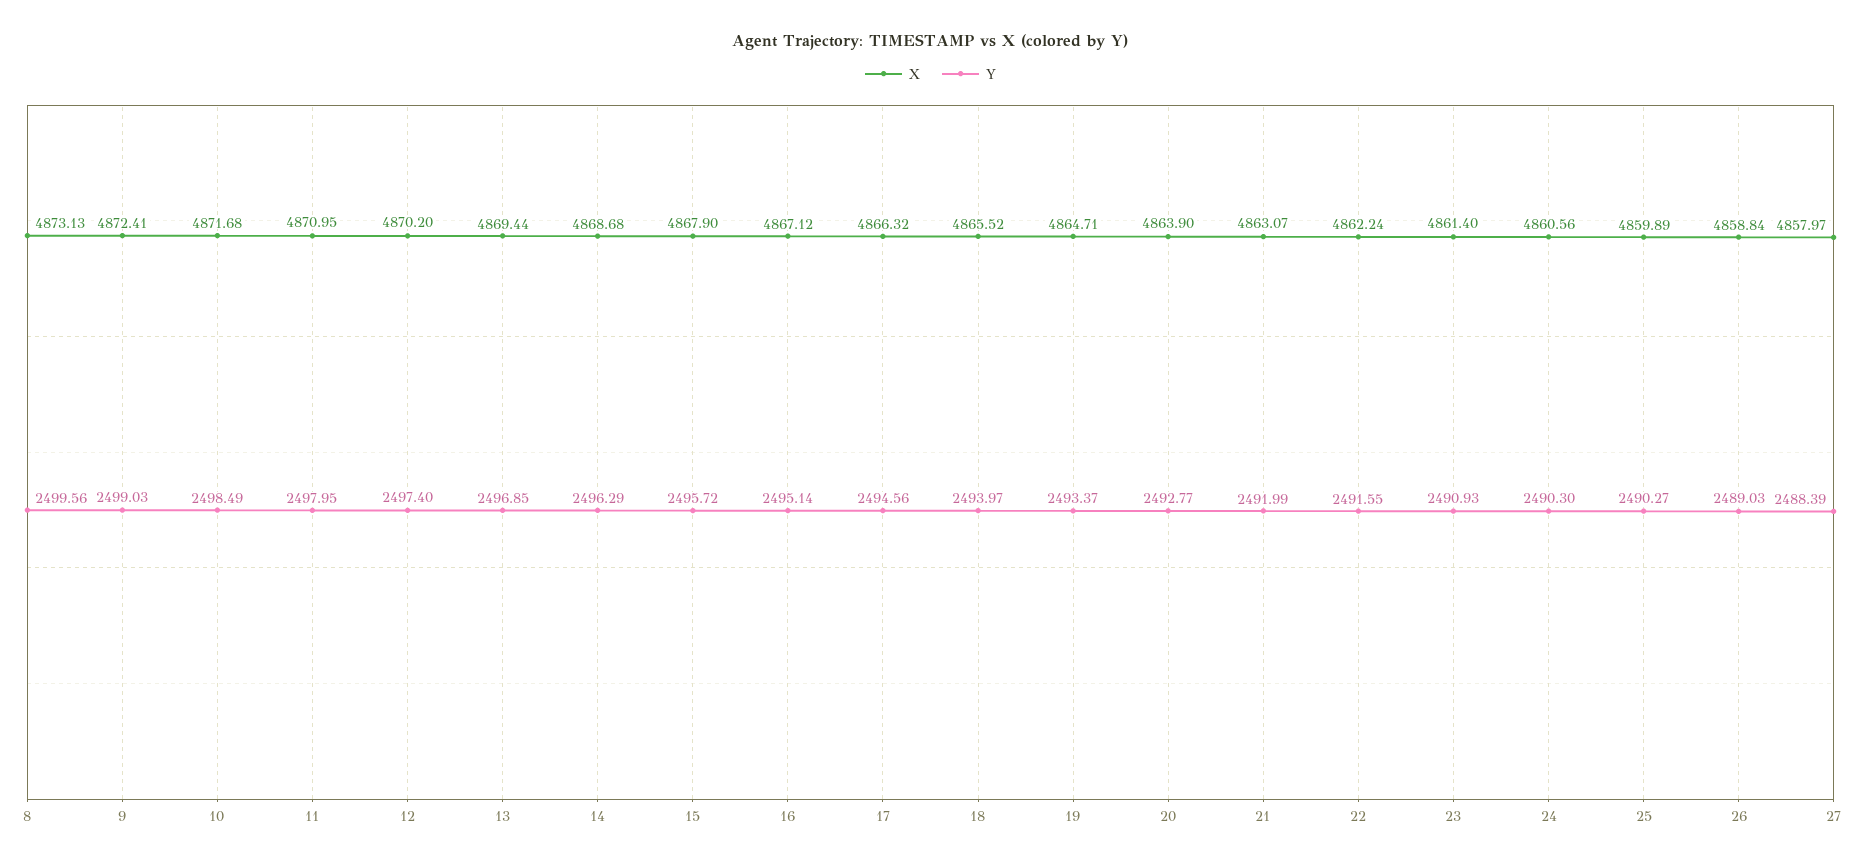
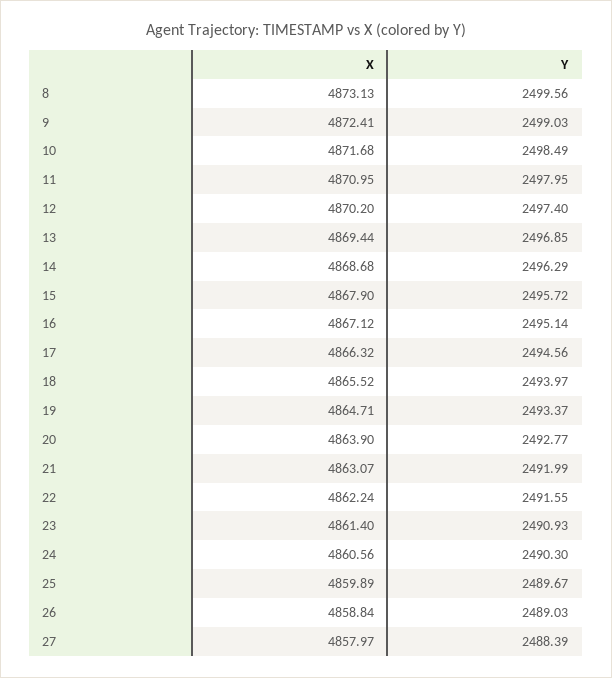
  {
    "X": {
      "8": 4873.13,
      "9": 4872.41,
      "10": 4871.68,
      "11": 4870.95,
      "12": 4870.2,
      "13": 4869.44,
      "14": 4868.68,
      "15": 4867.9,
      "16": 4867.12,
      "17": 4866.32,
      "18": 4865.52,
      "19": 4864.71,
      "20": 4863.9,
      "21": 4863.07,
      "22": 4862.24,
      "23": 4861.4,
      "24": 4860.56,
      "25": 4859.89,
      "26": 4858.84,
      "27": 4857.97
    },
    "Y": {
      "8": 2499.56,
      "9": 2499.03,
      "10": 2498.49,
      "11": 2497.95,
      "12": 2497.4,
      "13": 2496.85,
      "14": 2496.29,
      "15": 2495.72,
      "16": 2495.14,
      "17": 2494.56,
      "18": 2493.97,
      "19": 2493.37,
      "20": 2492.77,
      "21": 2491.99,
      "22": 2491.55,
      "23": 2490.93,
      "24": 2490.3,
-     "25": 2490.27,
+     "25": 2489.67,
      "26": 2489.03,
      "27": 2488.39
    }
  }

